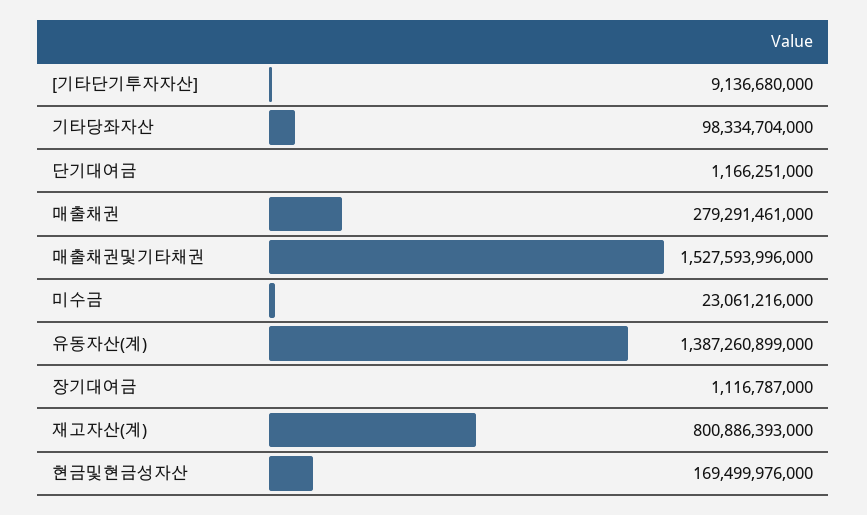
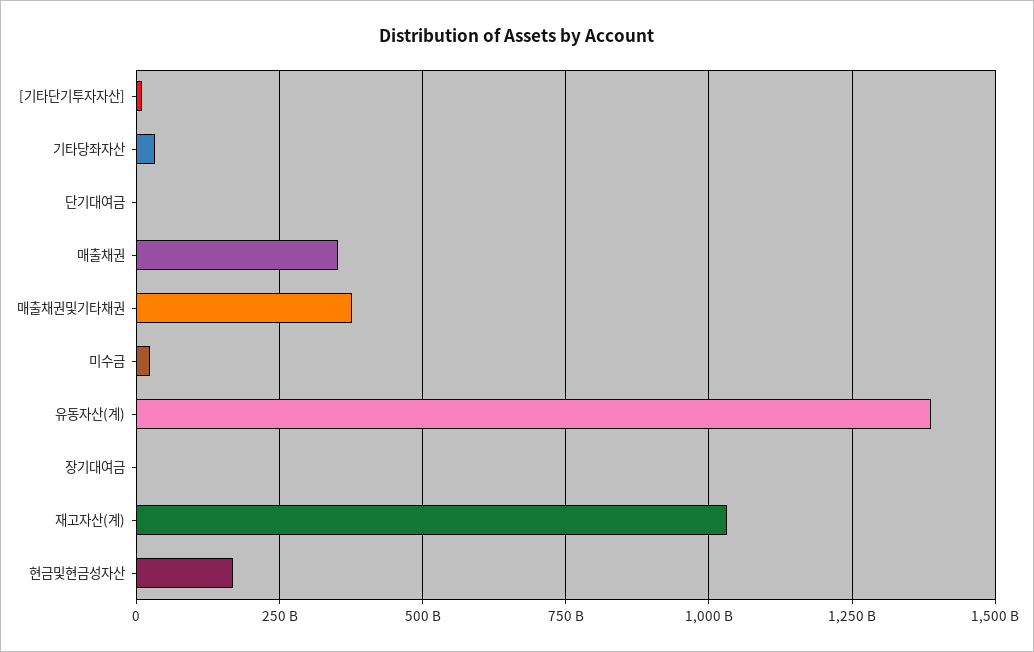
  {
    "[기타단기투자자산]": 9136680000,
-   "기타당좌자산": 98334704000,
+   "기타당좌자산": 25000000000,
    "단기대여금": 1166251000,
-   "매출채권": 279291461000,
+   "매출채권": 350000000000,
-   "매출채권및기타채권": 1527593996000,
+   "매출채권및기타채권": 375000000000,
    "미수금": 23061216000,
    "유동자산(계)": 1387260899000,
    "장기대여금": 1116787000,
-   "재고자산(계)": 800886393000,
+   "재고자산(계)": 1025000000000,
    "현금및현금성자산": 169499976000
  }

